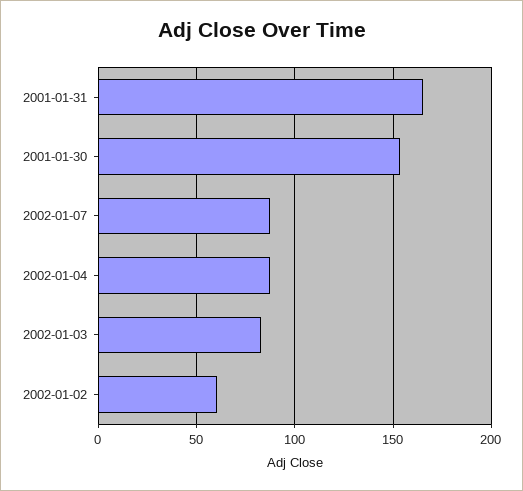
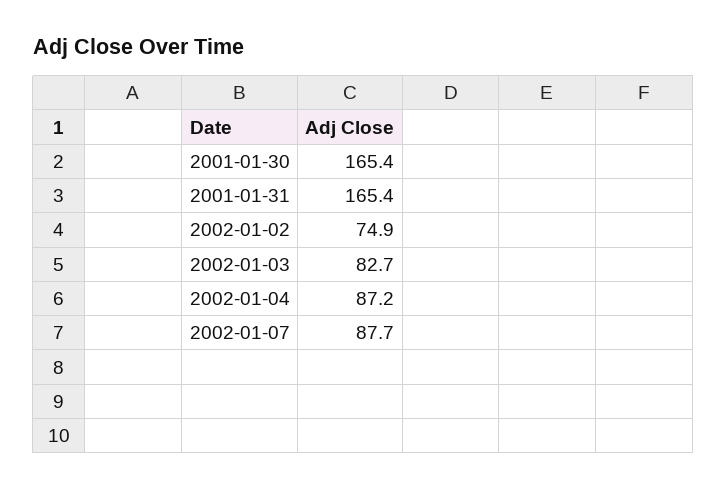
  {
    "2001-01-31": 165.4,
-   "2001-01-30": 155,
+   "2001-01-30": 165.4,
    "2002-01-07": 87.7,
    "2002-01-04": 87.2,
    "2002-01-03": 82.7,
-   "2002-01-02": 60
+   "2002-01-02": 74.9
  }

